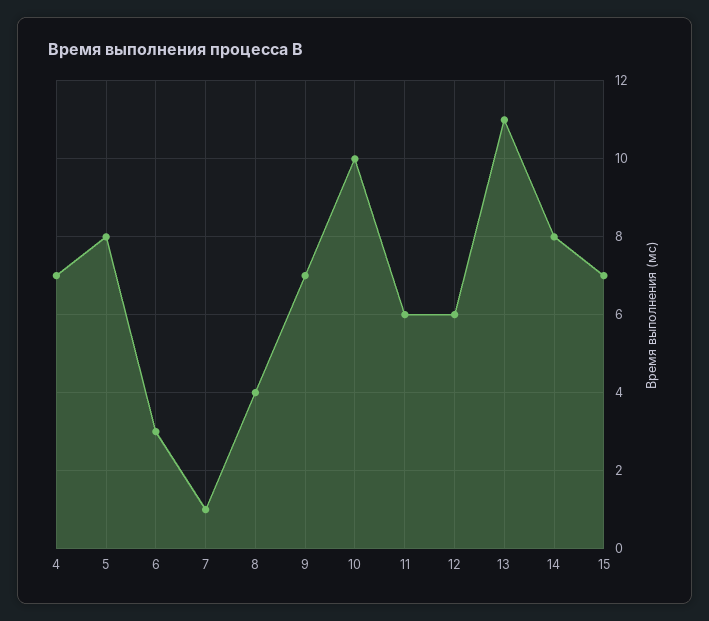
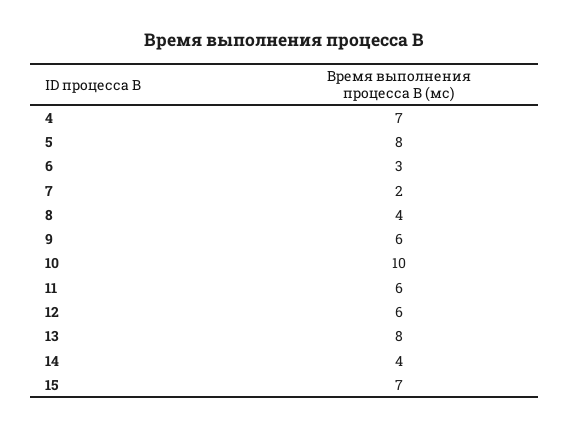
  {
    "4": 7,
    "5": 8,
    "6": 3,
-   "7": 1,
+   "7": 2,
    "8": 4,
-   "9": 7,
+   "9": 6,
    "10": 10,
    "11": 6,
    "12": 6,
-   "13": 11,
+   "13": 8,
-   "14": 8,
+   "14": 4,
    "15": 7
  }

